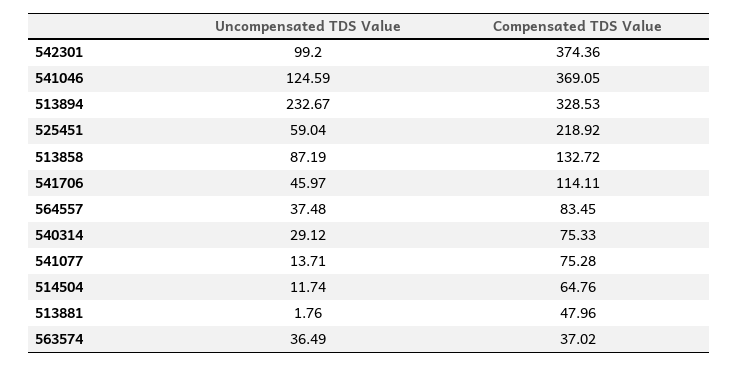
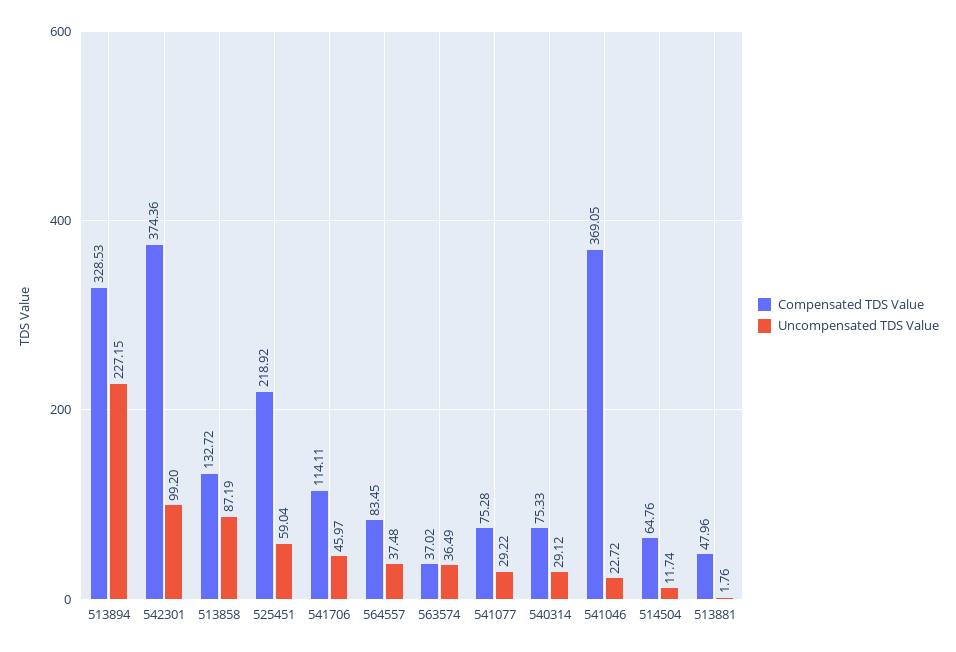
  {
    "Uncompensated TDS Value": {
      "542301": 99.2,
-     "541046": 124.59,
+     "541046": 22.72,
-     "513894": 232.67,
+     "513894": 227.15,
      "525451": 59.04,
      "513858": 87.19,
      "541706": 45.97,
      "564557": 37.48,
      "540314": 29.12,
-     "541077": 13.71,
+     "541077": 29.22,
      "514504": 11.74,
      "513881": 1.76,
      "563574": 36.49
    },
    "Compensated TDS Value": {
      "542301": 374.36,
      "541046": 369.05,
      "513894": 328.53,
      "525451": 218.92,
      "513858": 132.72,
      "541706": 114.11,
      "564557": 83.45,
      "540314": 75.33,
      "541077": 75.28,
      "514504": 64.76,
      "513881": 47.96,
      "563574": 37.02
    }
  }

